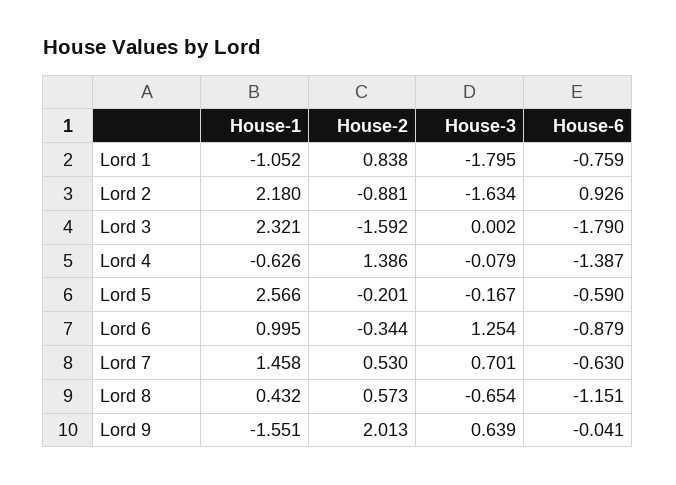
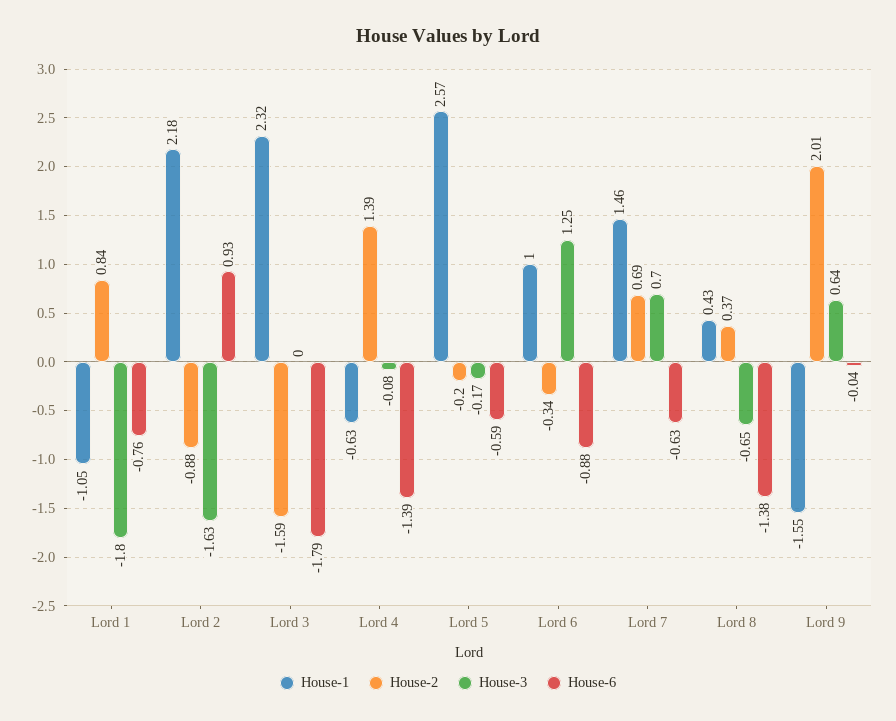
  {
    "House-1": {
      "Lord 1": -1.052,
      "Lord 2": 2.18,
      "Lord 3": 2.321,
      "Lord 4": -0.626,
      "Lord 5": 2.566,
      "Lord 6": 0.995,
      "Lord 7": 1.458,
      "Lord 8": 0.432,
      "Lord 9": -1.551
    },
    "House-2": {
      "Lord 1": 0.838,
      "Lord 2": -0.881,
      "Lord 3": -1.592,
      "Lord 4": 1.386,
      "Lord 5": -0.201,
      "Lord 6": -0.344,
-     "Lord 7": 0.53,
+     "Lord 7": 0.69,
-     "Lord 8": 0.573,
+     "Lord 8": 0.37,
      "Lord 9": 2.013
    },
    "House-3": {
      "Lord 1": -1.795,
      "Lord 2": -1.634,
      "Lord 3": 0.002,
      "Lord 4": -0.079,
      "Lord 5": -0.167,
      "Lord 6": 1.254,
      "Lord 7": 0.701,
      "Lord 8": -0.654,
      "Lord 9": 0.639
    },
    "House-6": {
      "Lord 1": -0.759,
      "Lord 2": 0.926,
      "Lord 3": -1.79,
      "Lord 4": -1.387,
      "Lord 5": -0.59,
      "Lord 6": -0.879,
      "Lord 7": -0.63,
-     "Lord 8": -1.151,
+     "Lord 8": -1.38,
      "Lord 9": -0.041
    }
  }

